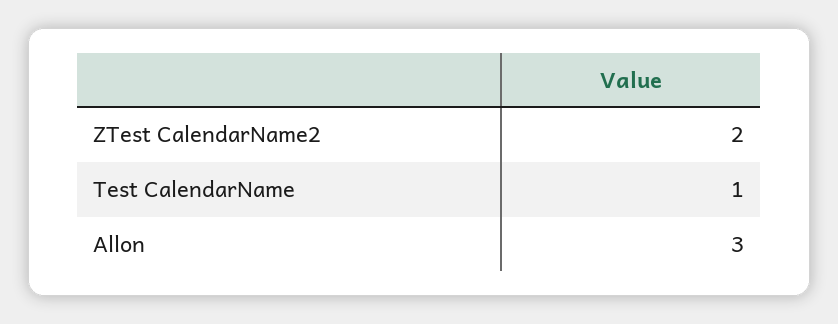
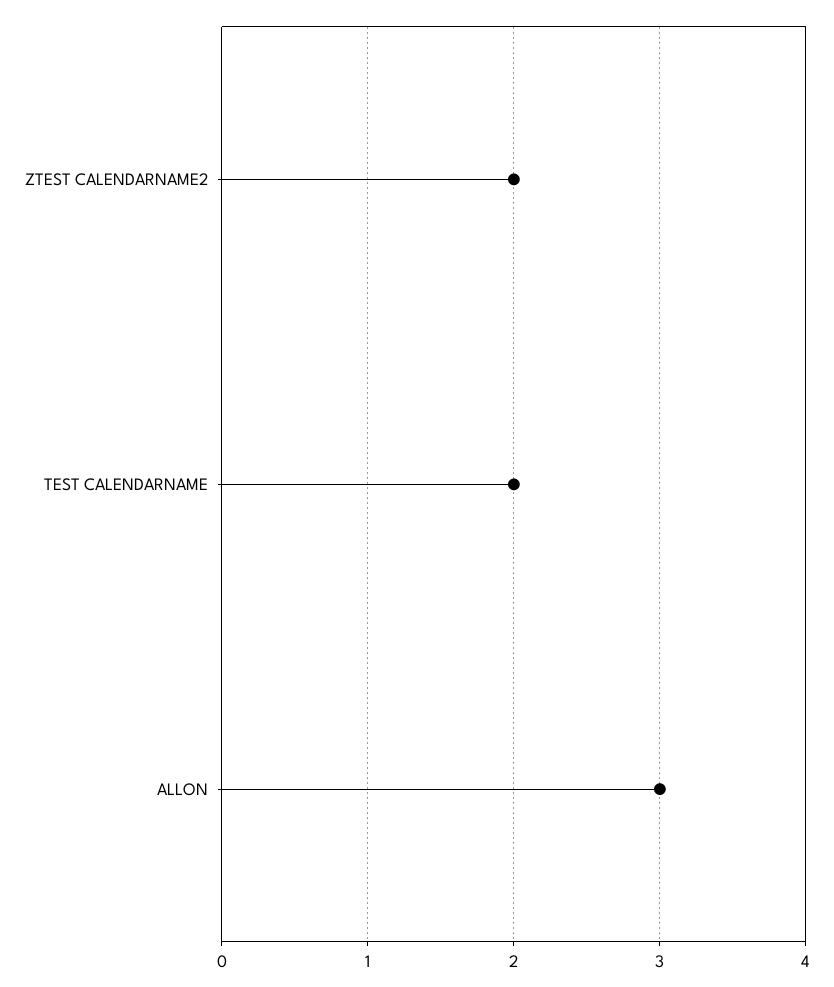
  {
    "ZTest CalendarName2": 2,
-   "Test CalendarName": 1,
+   "Test CalendarName": 2,
    "Allon": 3
  }

